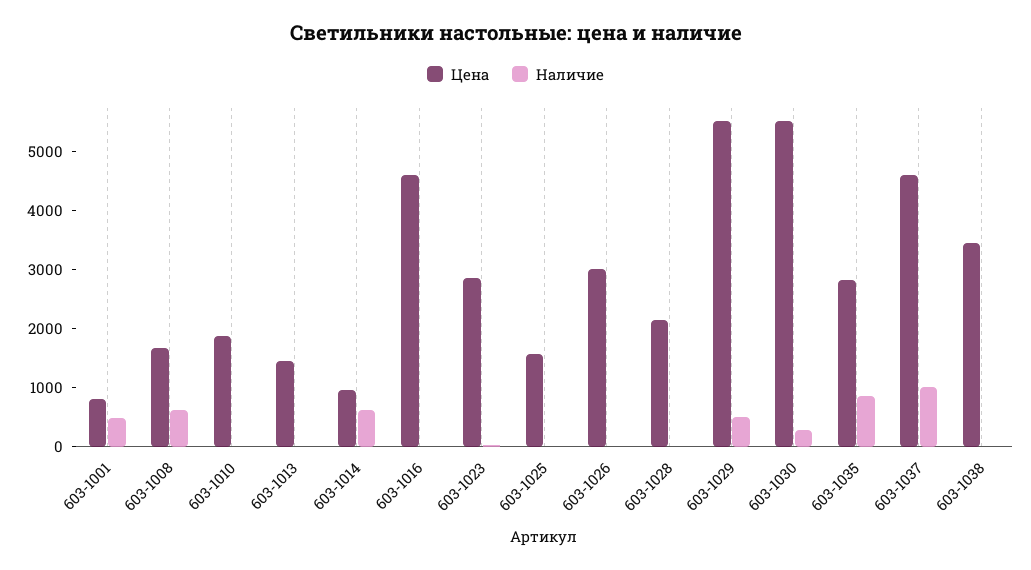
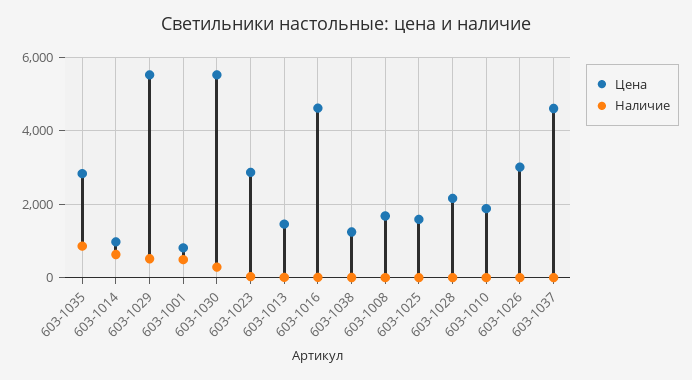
  {
    "Цена": {
      "603-1001": 800,
      "603-1008": 1600,
      "603-1010": 1800,
      "603-1013": 1400,
      "603-1014": 1000,
      "603-1016": 4600,
      "603-1023": 2800,
      "603-1025": 1600,
      "603-1026": 3000,
      "603-1028": 2200,
      "603-1029": 5600,
      "603-1030": 5600,
      "603-1035": 2800,
      "603-1037": 4600,
-     "603-1038": 3400
+     "603-1038": 1200
    },
    "Наличие": {
      "603-1001": 400,
-     "603-1008": 600,
+     "603-1008": 0,
      "603-1010": 0,
      "603-1013": 0,
      "603-1014": 600,
      "603-1016": 0,
      "603-1023": 0,
      "603-1025": 0,
      "603-1026": 0,
      "603-1028": 0,
      "603-1029": 600,
      "603-1030": 200,
      "603-1035": 800,
-     "603-1037": 1000,
+     "603-1037": 0,
      "603-1038": 0
    }
  }

